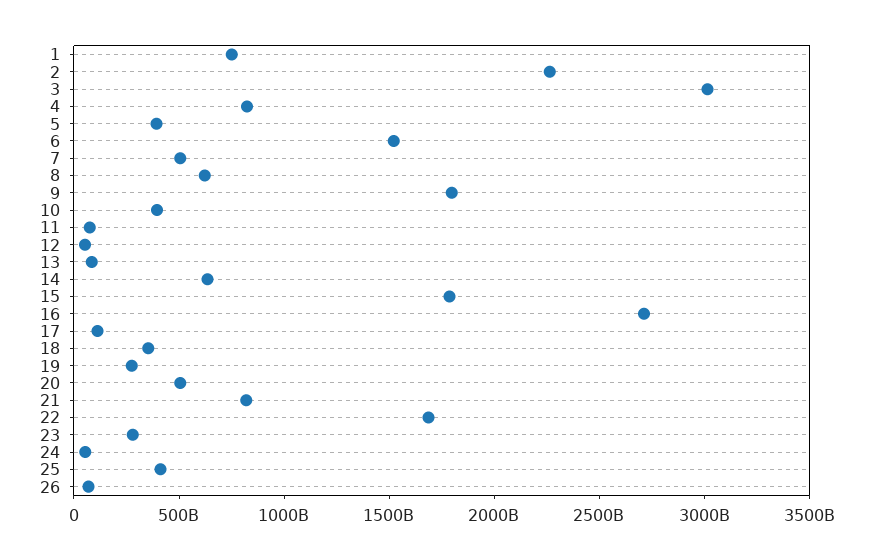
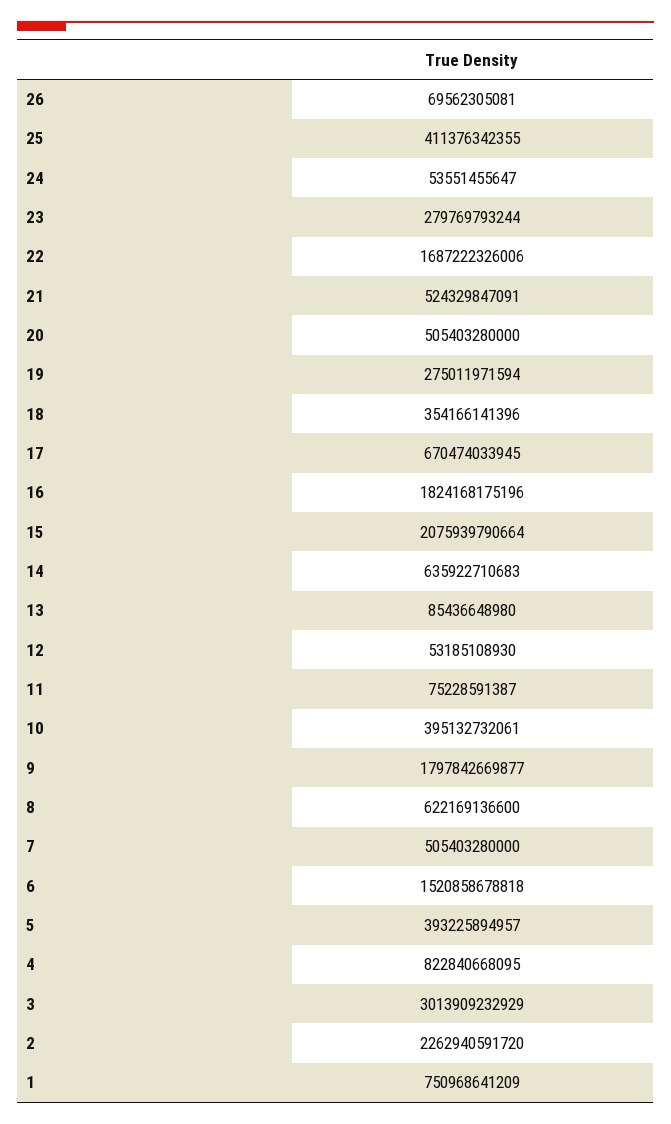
  {
    "1": 750968641209,
    "2": 2262940591720,
    "3": 3013909232929,
    "4": 822840668095,
    "5": 393225894957,
    "6": 1520858678818,
    "7": 505403280000,
    "8": 622169136600,
    "9": 1797842669877,
    "10": 395132732061,
    "11": 75228591387,
    "12": 53185108930,
    "13": 85436648980,
    "14": 635922710683,
-   "15": 1800000000000,
+   "15": 2075939790664,
-   "16": 2700000000000,
+   "16": 1824168175196,
-   "17": 100000000000,
+   "17": 670474033945,
    "18": 354166141396,
    "19": 275011971594,
    "20": 505403280000,
-   "21": 800000000000,
+   "21": 524329847091,
    "22": 1687222326006,
    "23": 279769793244,
    "24": 53551455647,
    "25": 411376342355,
    "26": 69562305081
  }

